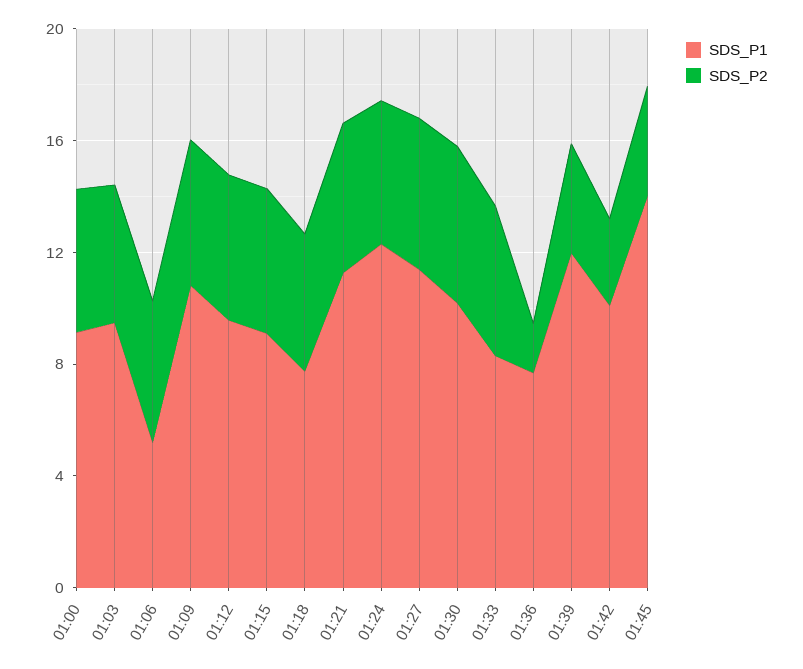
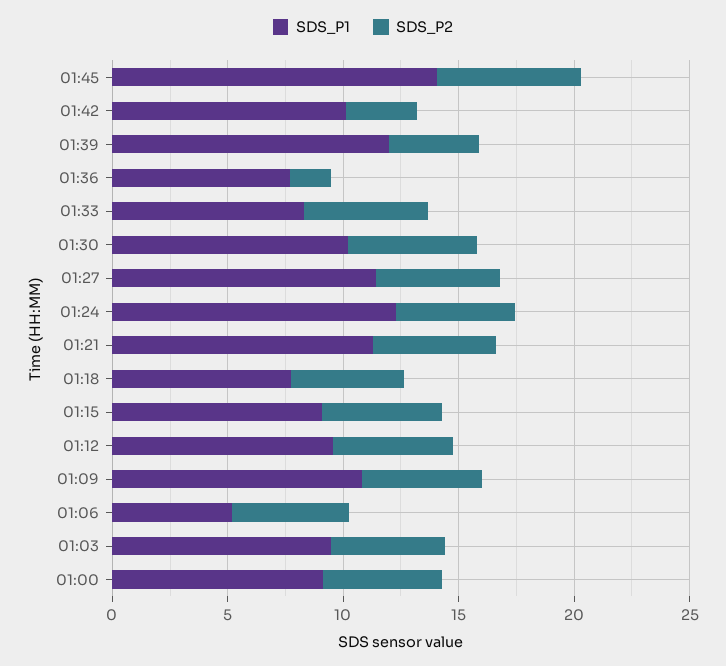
  {
    "SDS_P1": {
      "01:00": 9,
      "01:03": 9,
      "01:06": 5,
      "01:09": 11,
      "01:12": 10,
      "01:15": 9,
      "01:18": 8,
      "01:21": 11,
      "01:24": 12,
      "01:27": 11,
      "01:30": 10,
      "01:33": 8,
      "01:36": 8,
      "01:39": 12,
      "01:42": 10,
      "01:45": 14
    },
    "SDS_P2": {
      "01:00": 5,
      "01:03": 5,
      "01:06": 5,
      "01:09": 5,
      "01:12": 5,
      "01:15": 5,
      "01:18": 5,
      "01:21": 5,
      "01:24": 5,
      "01:27": 5,
      "01:30": 6,
      "01:33": 5,
      "01:36": 2,
      "01:39": 4,
      "01:42": 3,
-     "01:45": 4
+     "01:45": 6
    }
  }

